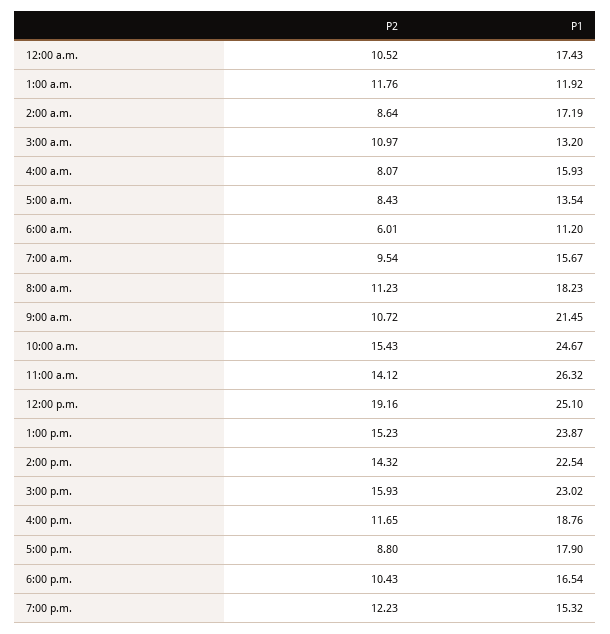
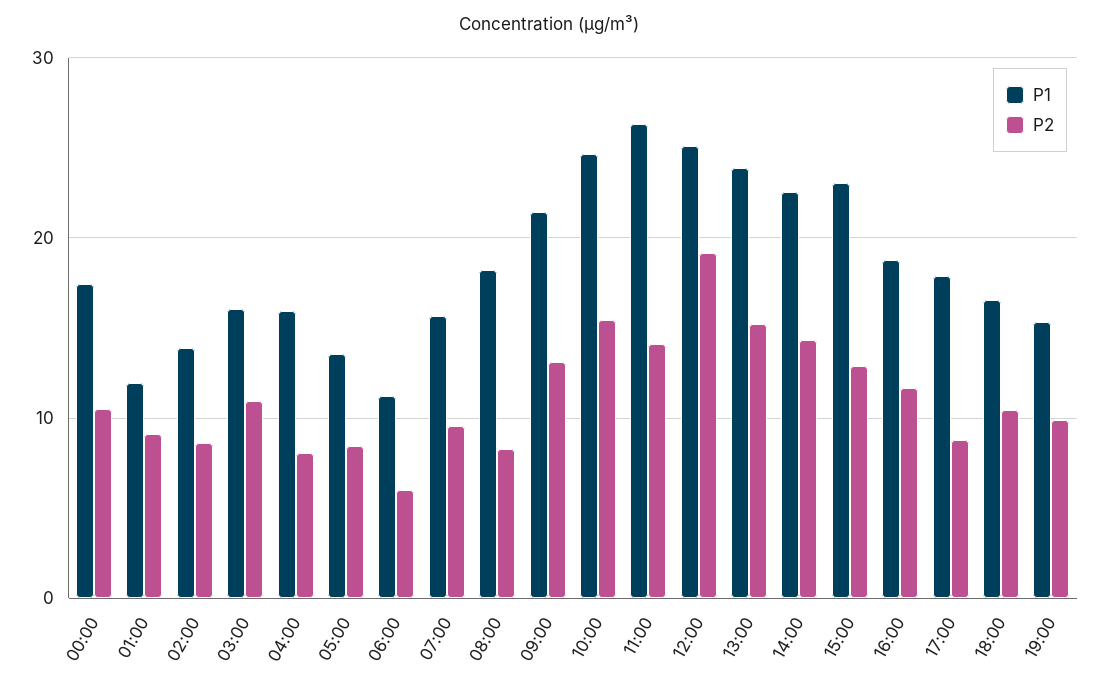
  {
    "P2": {
      "12:00 a.m.": 10.52,
-     "1:00 a.m.": 11.76,
+     "1:00 a.m.": 9,
      "2:00 a.m.": 8.64,
      "3:00 a.m.": 10.97,
      "4:00 a.m.": 8.07,
      "5:00 a.m.": 8.43,
      "6:00 a.m.": 6.01,
      "7:00 a.m.": 9.54,
-     "8:00 a.m.": 11.23,
+     "8:00 a.m.": 8,
-     "9:00 a.m.": 10.72,
+     "9:00 a.m.": 13,
      "10:00 a.m.": 15.43,
      "11:00 a.m.": 14.12,
      "12:00 p.m.": 19.16,
      "1:00 p.m.": 15.23,
      "2:00 p.m.": 14.32,
-     "3:00 p.m.": 15.93,
+     "3:00 p.m.": 13,
      "4:00 p.m.": 11.65,
      "5:00 p.m.": 8.8,
      "6:00 p.m.": 10.43,
-     "7:00 p.m.": 12.23
+     "7:00 p.m.": 10
    },
    "P1": {
      "12:00 a.m.": 17.43,
      "1:00 a.m.": 11.92,
-     "2:00 a.m.": 17.19,
+     "2:00 a.m.": 14,
-     "3:00 a.m.": 13.2,
+     "3:00 a.m.": 16,
      "4:00 a.m.": 15.93,
      "5:00 a.m.": 13.54,
      "6:00 a.m.": 11.2,
      "7:00 a.m.": 15.67,
      "8:00 a.m.": 18.23,
      "9:00 a.m.": 21.45,
      "10:00 a.m.": 24.67,
      "11:00 a.m.": 26.32,
      "12:00 p.m.": 25.1,
      "1:00 p.m.": 23.87,
      "2:00 p.m.": 22.54,
      "3:00 p.m.": 23.02,
      "4:00 p.m.": 18.76,
      "5:00 p.m.": 17.9,
      "6:00 p.m.": 16.54,
      "7:00 p.m.": 15.32
    }
  }

